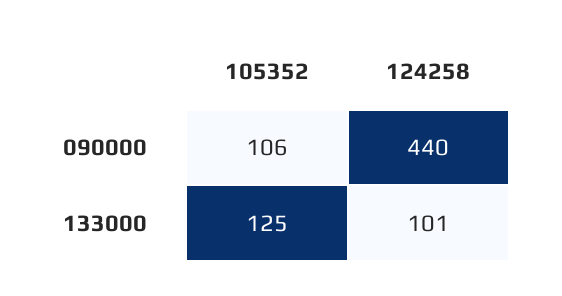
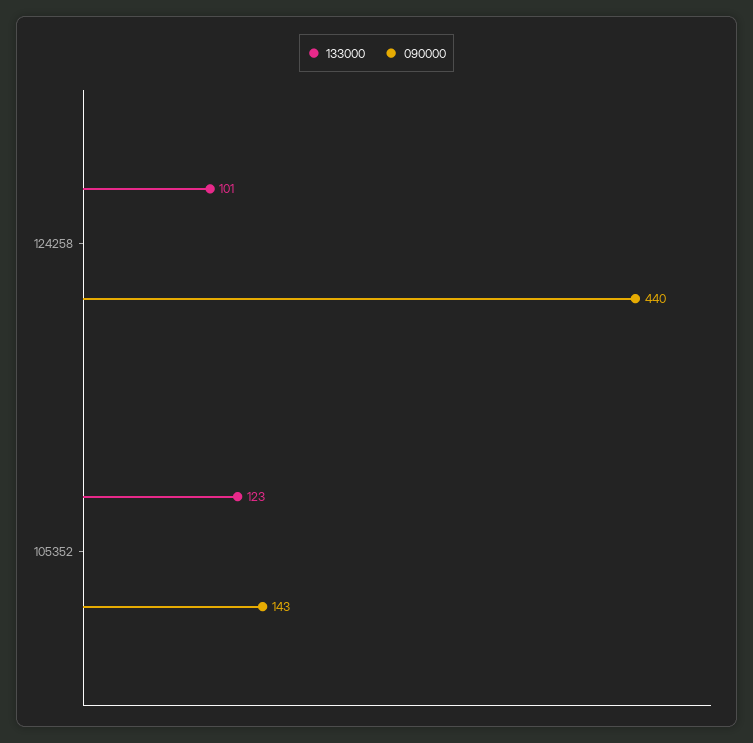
  {
    "090000": {
-     "105352": 106,
+     "105352": 143,
      "124258": 440
    },
    "133000": {
-     "105352": 125,
+     "105352": 123,
      "124258": 101
    }
  }

